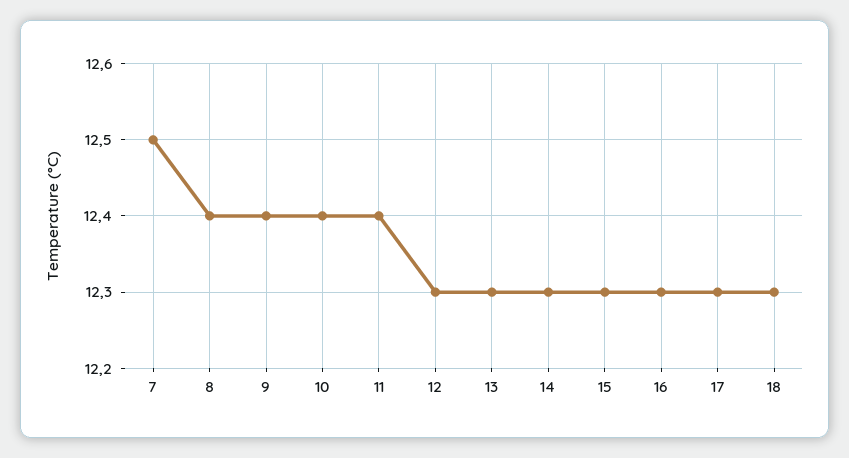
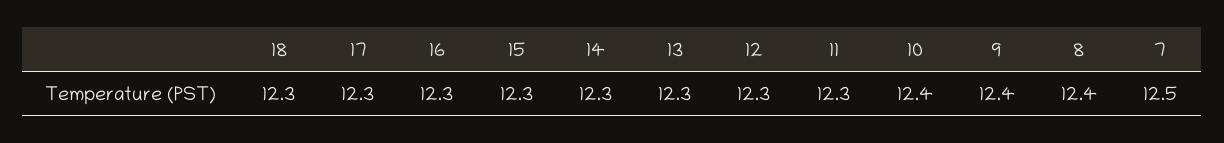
  {
    "7": 12.5,
    "8": 12.4,
    "9": 12.4,
    "10": 12.4,
-   "11": 12.4,
+   "11": 12.3,
    "12": 12.3,
    "13": 12.3,
    "14": 12.3,
    "15": 12.3,
    "16": 12.3,
    "17": 12.3,
    "18": 12.3
  }

